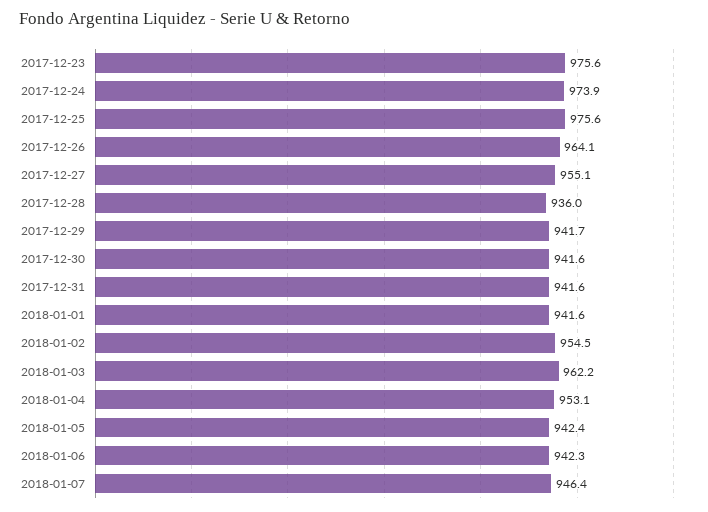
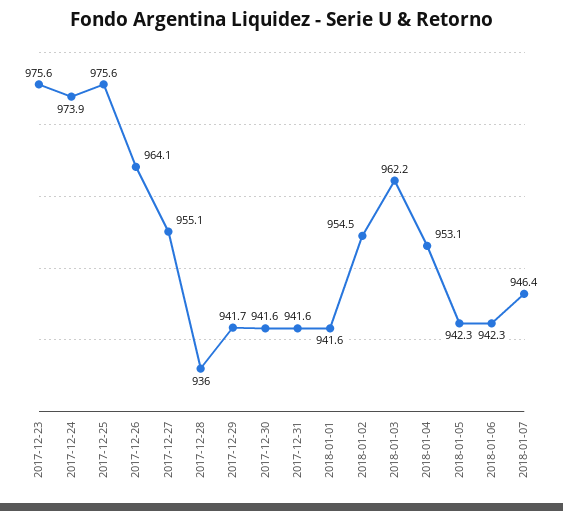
  {
    "2017-12-23": 975.6,
    "2017-12-24": 973.9,
    "2017-12-25": 975.6,
    "2017-12-26": 964.1,
    "2017-12-27": 955.1,
    "2017-12-28": 936,
    "2017-12-29": 941.7,
    "2017-12-30": 941.6,
    "2017-12-31": 941.6,
    "2018-01-01": 941.6,
    "2018-01-02": 954.5,
    "2018-01-03": 962.2,
    "2018-01-04": 953.1,
-   "2018-01-05": 942.4,
+   "2018-01-05": 942.3,
    "2018-01-06": 942.3,
    "2018-01-07": 946.4
  }

